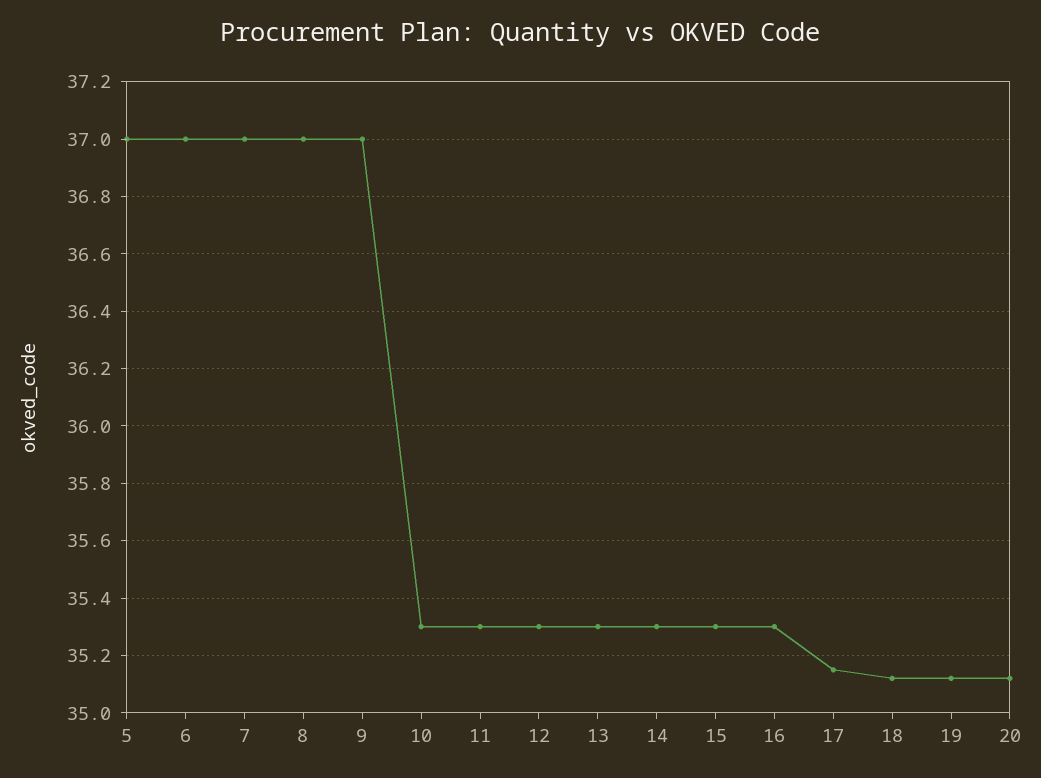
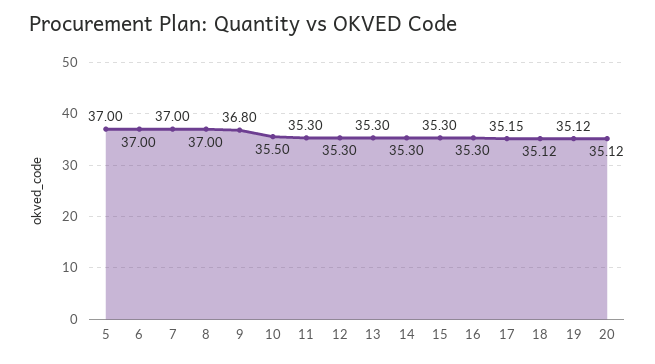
  {
    "5": 37,
    "6": 37,
    "7": 37,
    "8": 37,
-   "9": 37,
+   "9": 36.8,
-   "10": 35.3,
+   "10": 35.5,
    "11": 35.3,
    "12": 35.3,
    "13": 35.3,
    "14": 35.3,
    "15": 35.3,
    "16": 35.3,
    "17": 35.15,
    "18": 35.12,
    "19": 35.12,
    "20": 35.12
  }

